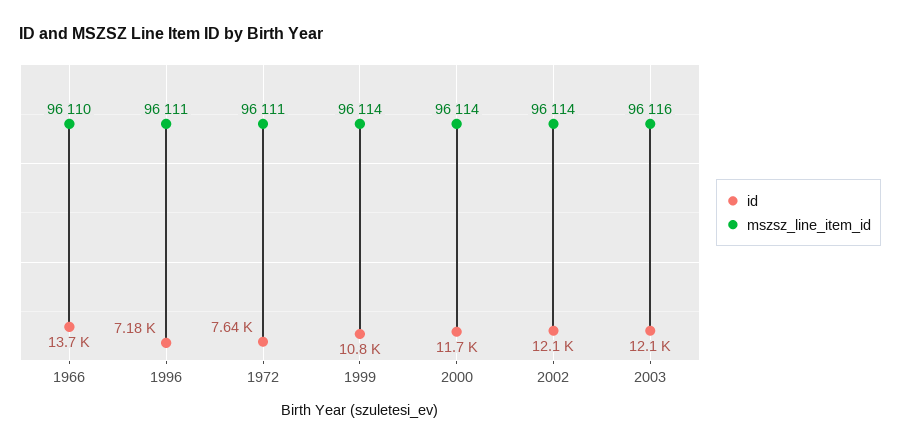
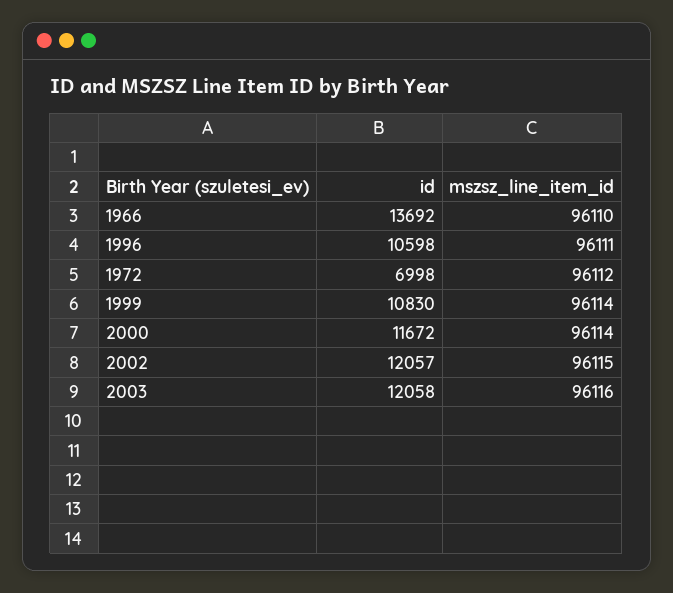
  {
    "id": {
      "1966": 13692,
-     "1996": 7180,
+     "1996": 10598,
-     "1972": 7640,
+     "1972": 6998,
      "1999": 10830,
      "2000": 11672,
      "2002": 12057,
      "2003": 12058
    },
    "mszsz_line_item_id": {
      "1966": 96110,
      "1996": 96111,
-     "1972": 96111,
+     "1972": 96112,
      "1999": 96114,
      "2000": 96114,
-     "2002": 96114,
+     "2002": 96115,
      "2003": 96116
    }
  }

